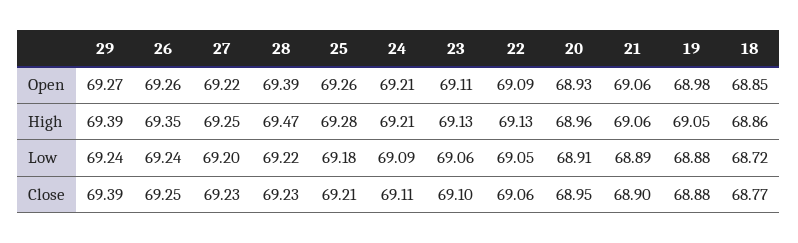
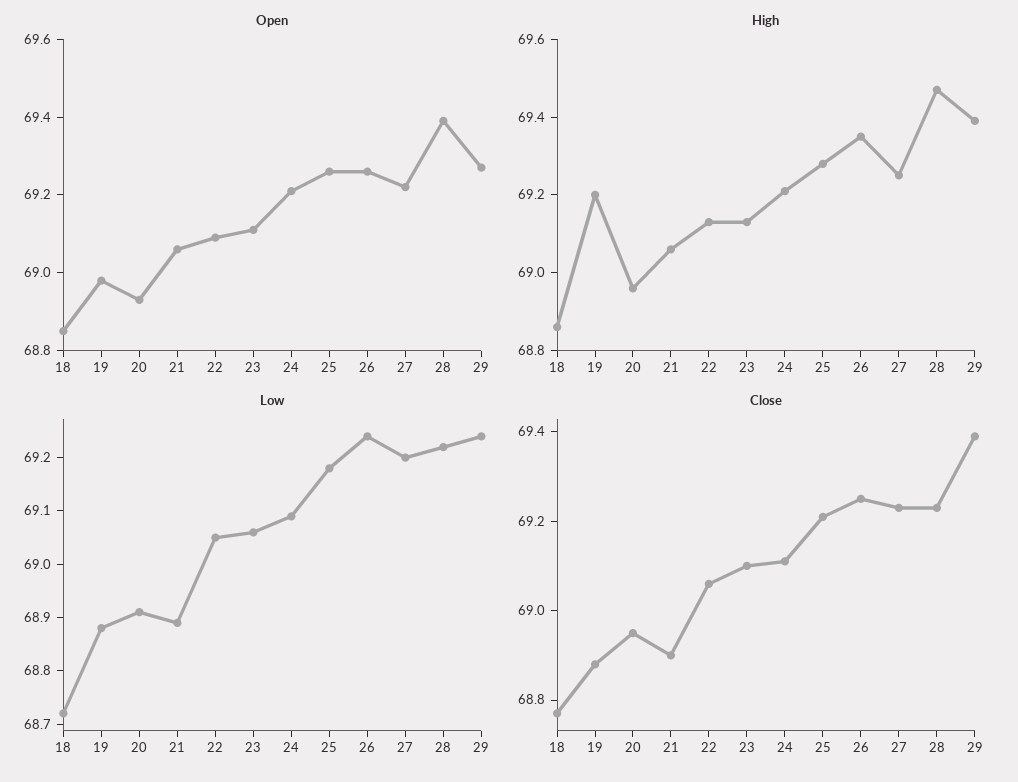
  {
    "Open": {
      "29": 69.27,
      "26": 69.26,
      "27": 69.22,
      "28": 69.39,
      "25": 69.26,
      "24": 69.21,
      "23": 69.11,
      "22": 69.09,
      "20": 68.93,
      "21": 69.06,
      "19": 68.98,
      "18": 68.85
    },
    "High": {
      "29": 69.39,
      "26": 69.35,
      "27": 69.25,
      "28": 69.47,
      "25": 69.28,
      "24": 69.21,
      "23": 69.13,
      "22": 69.13,
      "20": 68.96,
      "21": 69.06,
-     "19": 69.05,
+     "19": 69.2,
      "18": 68.86
    },
    "Low": {
      "29": 69.24,
      "26": 69.24,
      "27": 69.2,
      "28": 69.22,
      "25": 69.18,
      "24": 69.09,
      "23": 69.06,
      "22": 69.05,
      "20": 68.91,
      "21": 68.89,
      "19": 68.88,
      "18": 68.72
    },
    "Close": {
      "29": 69.39,
      "26": 69.25,
      "27": 69.23,
      "28": 69.23,
      "25": 69.21,
      "24": 69.11,
      "23": 69.1,
      "22": 69.06,
      "20": 68.95,
      "21": 68.9,
      "19": 68.88,
      "18": 68.77
    }
  }

